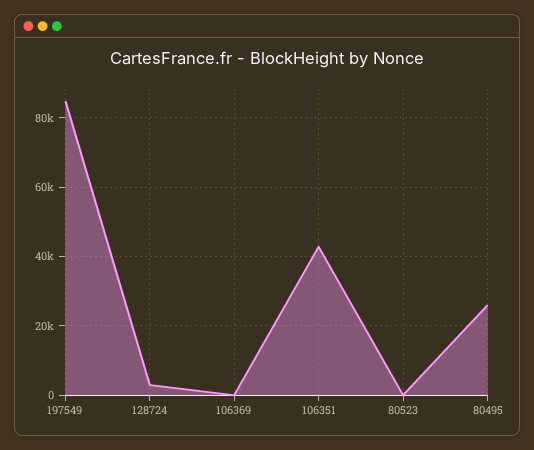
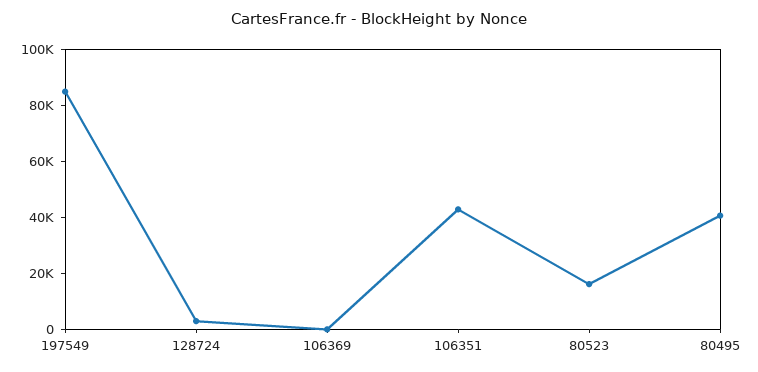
  {
    "197549": 84000,
    "128724": 2000,
    "106369": 0,
    "106351": 42000,
-   "80523": 0,
+   "80523": 15000,
-   "80495": 26000
+   "80495": 40000
  }

